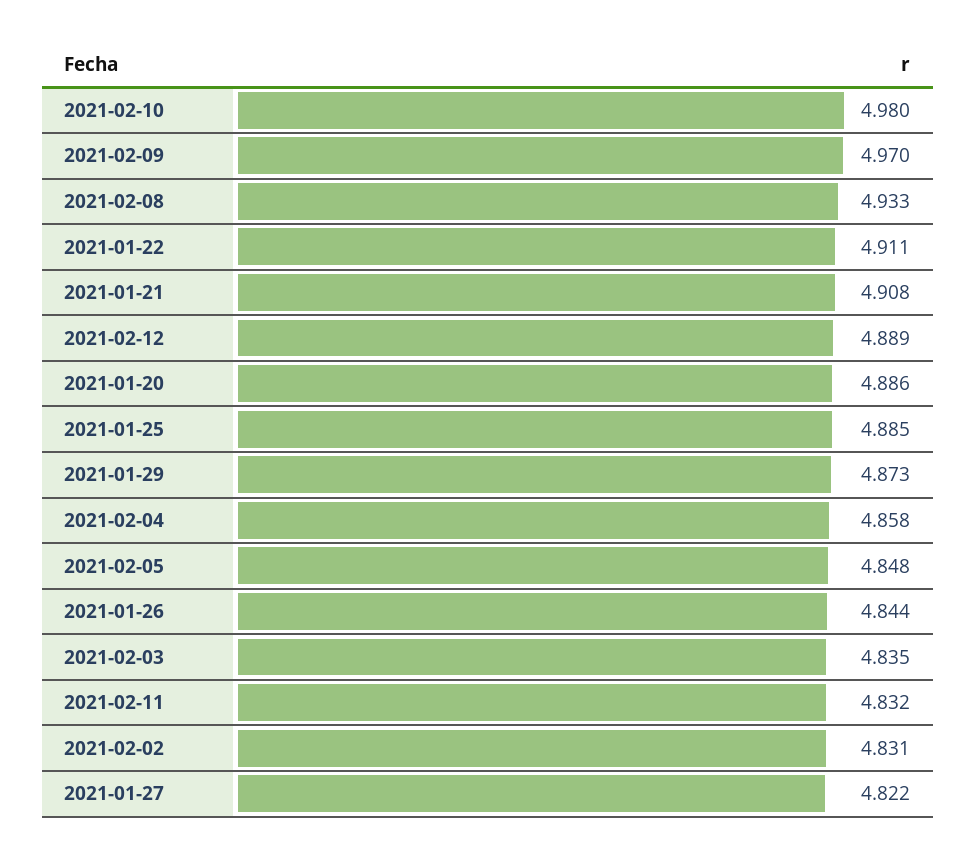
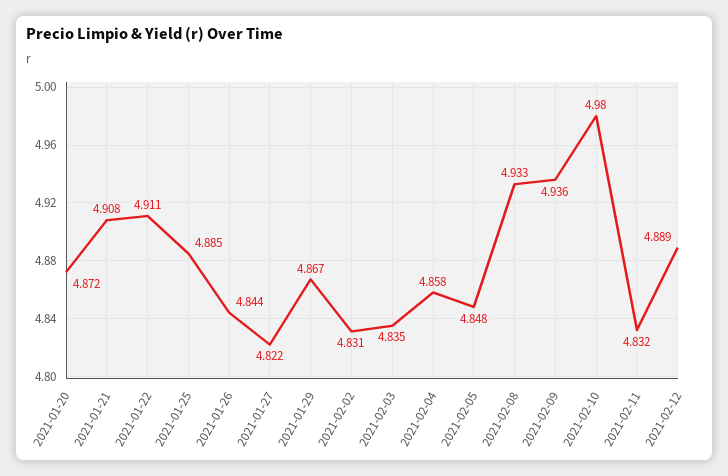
  {
    "2021-02-10": 4.98,
-   "2021-02-09": 4.97,
+   "2021-02-09": 4.936,
    "2021-02-08": 4.933,
    "2021-01-22": 4.911,
    "2021-01-21": 4.908,
    "2021-02-12": 4.889,
-   "2021-01-20": 4.886,
+   "2021-01-20": 4.872,
    "2021-01-25": 4.885,
-   "2021-01-29": 4.873,
+   "2021-01-29": 4.867,
    "2021-02-04": 4.858,
    "2021-02-05": 4.848,
    "2021-01-26": 4.844,
    "2021-02-03": 4.835,
    "2021-02-11": 4.832,
    "2021-02-02": 4.831,
    "2021-01-27": 4.822
  }

